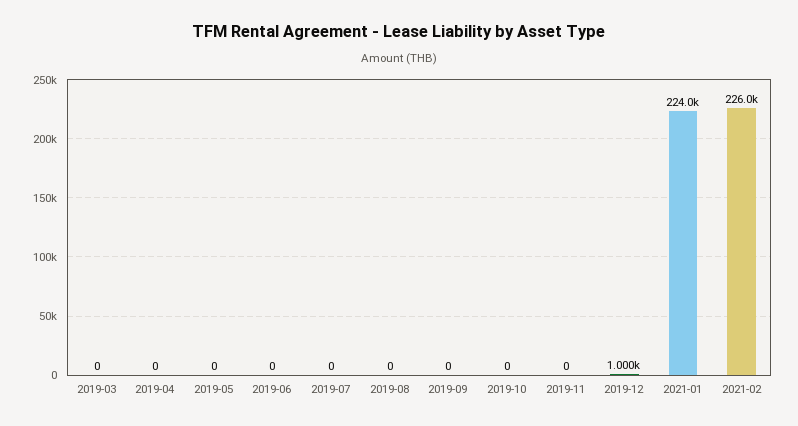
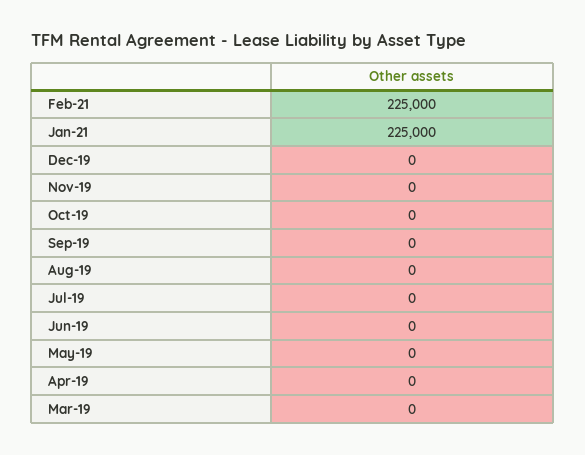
  {
    "2019-03": 0,
    "2019-04": 0,
    "2019-05": 0,
    "2019-06": 0,
    "2019-07": 0,
    "2019-08": 0,
    "2019-09": 0,
    "2019-10": 0,
    "2019-11": 0,
-   "2019-12": 1000,
+   "2019-12": 0,
-   "2021-01": 224000,
+   "2021-01": 225000,
-   "2021-02": 226000
+   "2021-02": 225000
  }

